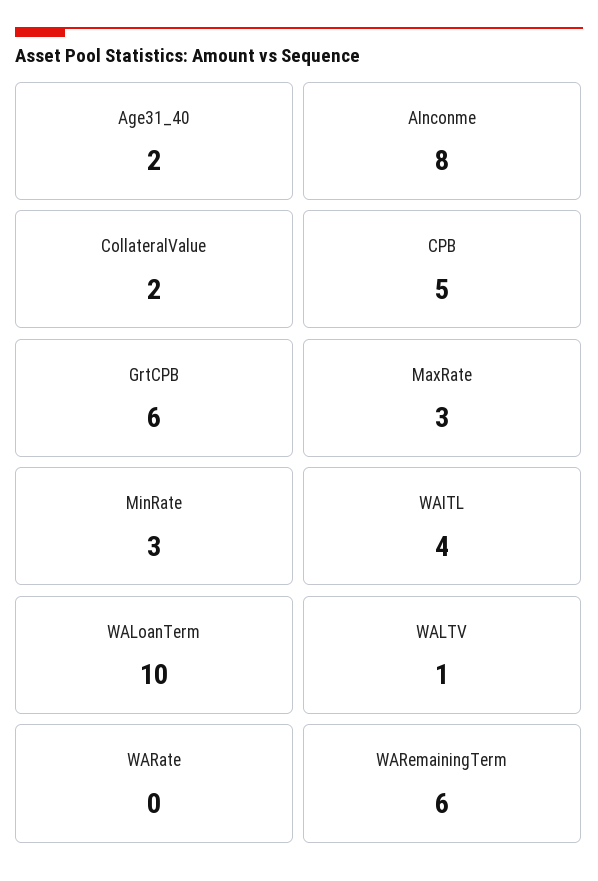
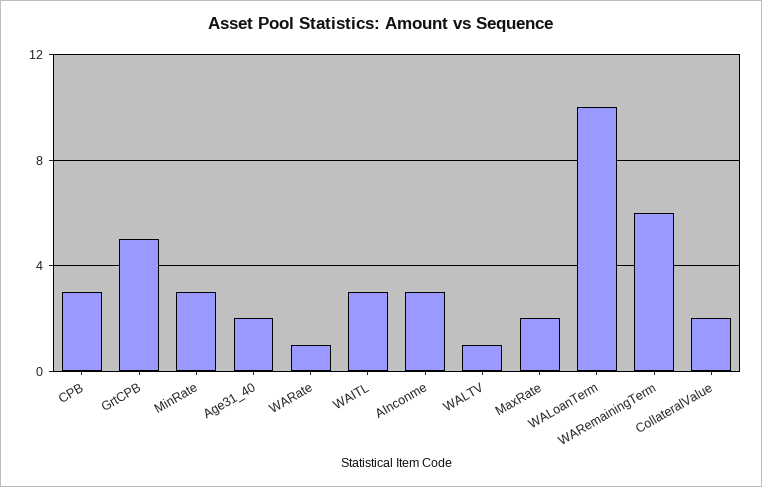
  {
    "Age31_40": 2,
-   "AInconme": 8,
+   "AInconme": 3,
    "CollateralValue": 2,
-   "CPB": 5,
+   "CPB": 3,
-   "GrtCPB": 6,
+   "GrtCPB": 5,
-   "MaxRate": 3,
+   "MaxRate": 2,
    "MinRate": 3,
-   "WAITL": 4,
+   "WAITL": 3,
    "WALoanTerm": 10,
    "WALTV": 1,
-   "WARate": 0,
+   "WARate": 1,
    "WARemainingTerm": 6
  }

